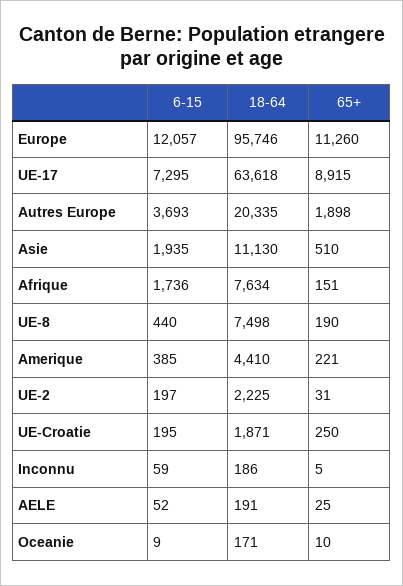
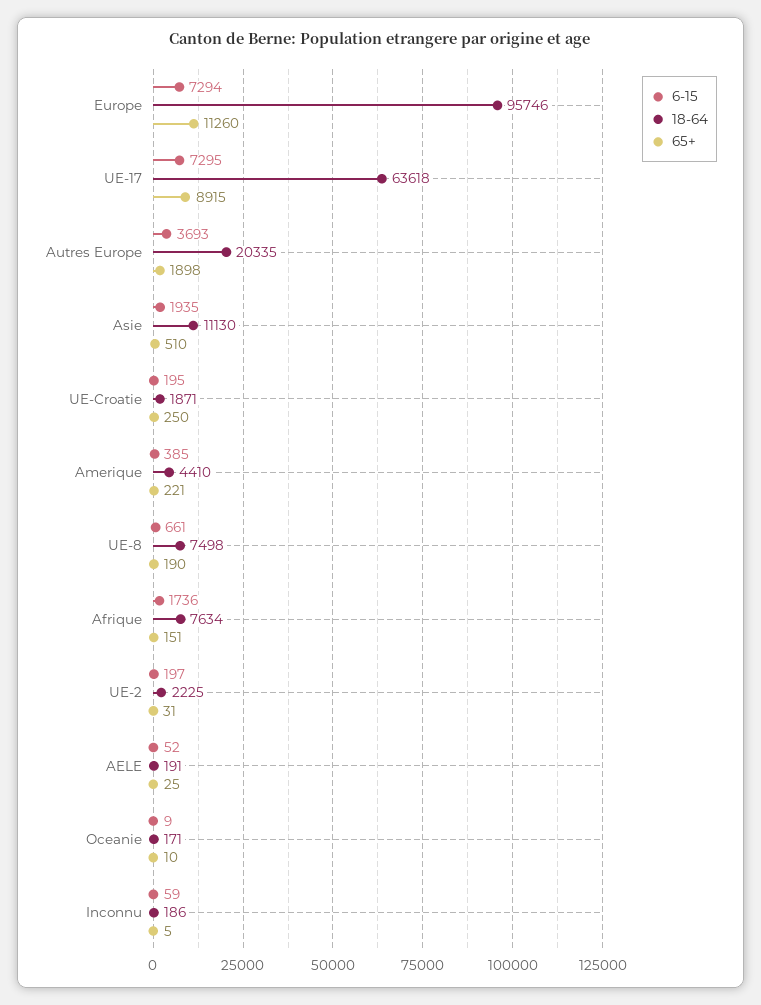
  {
    "6-15": {
-     "Europe": 12057,
+     "Europe": 7294,
      "UE-17": 7295,
      "Autres Europe": 3693,
      "Asie": 1935,
      "Afrique": 1736,
-     "UE-8": 440,
+     "UE-8": 661,
      "Amerique": 385,
      "UE-2": 197,
      "UE-Croatie": 195,
      "Inconnu": 59,
      "AELE": 52,
      "Oceanie": 9
    },
    "18-64": {
      "Europe": 95746,
      "UE-17": 63618,
      "Autres Europe": 20335,
      "Asie": 11130,
      "Afrique": 7634,
      "UE-8": 7498,
      "Amerique": 4410,
      "UE-2": 2225,
      "UE-Croatie": 1871,
      "Inconnu": 186,
      "AELE": 191,
      "Oceanie": 171
    },
    "65+": {
      "Europe": 11260,
      "UE-17": 8915,
      "Autres Europe": 1898,
      "Asie": 510,
      "Afrique": 151,
      "UE-8": 190,
      "Amerique": 221,
      "UE-2": 31,
      "UE-Croatie": 250,
      "Inconnu": 5,
      "AELE": 25,
      "Oceanie": 10
    }
  }

